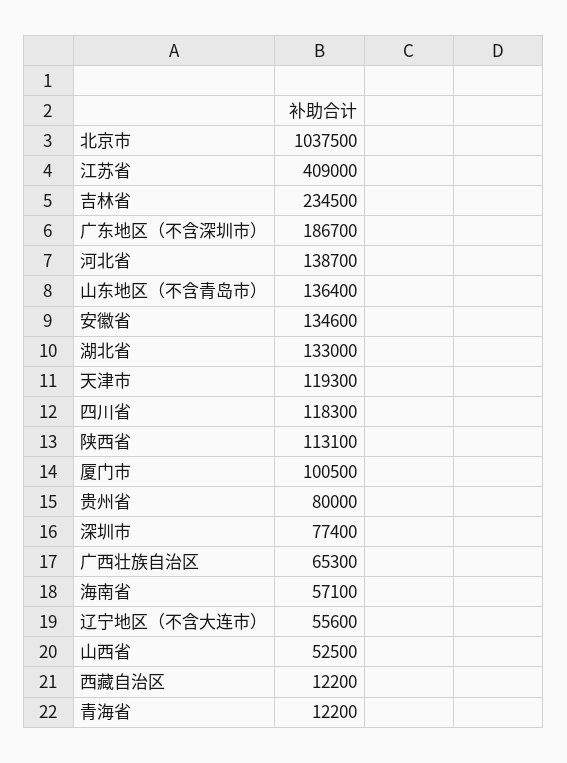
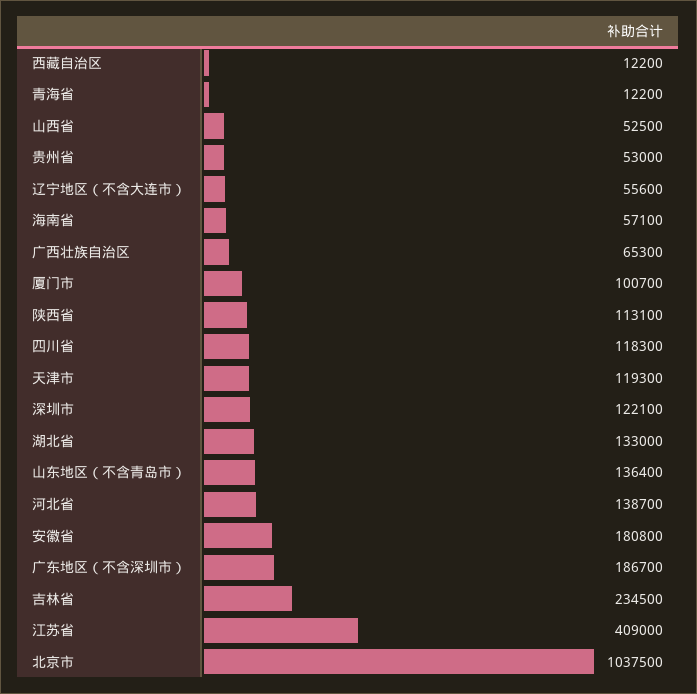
  {
    "北京市": 1037500,
    "江苏省": 409000,
    "吉林省": 234500,
    "广东地区（不含深圳市）": 186700,
    "河北省": 138700,
    "山东地区（不含青岛市）": 136400,
-   "安徽省": 134600,
+   "安徽省": 180800,
    "湖北省": 133000,
    "天津市": 119300,
    "四川省": 118300,
    "陕西省": 113100,
-   "厦门市": 100500,
+   "厦门市": 100700,
-   "贵州省": 80000,
+   "贵州省": 53000,
-   "深圳市": 77400,
+   "深圳市": 122100,
    "广西壮族自治区": 65300,
    "海南省": 57100,
    "辽宁地区（不含大连市）": 55600,
    "山西省": 52500,
    "西藏自治区": 12200,
    "青海省": 12200
  }

